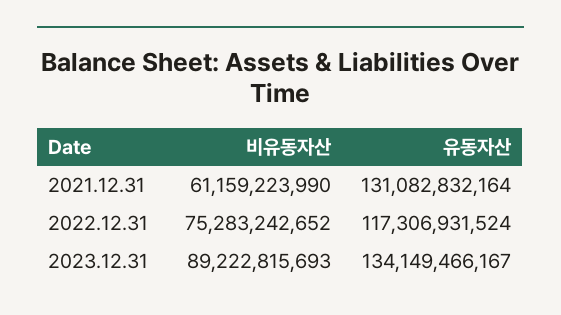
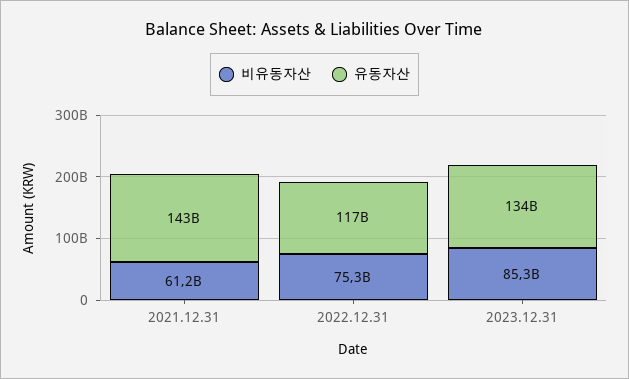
  {
    "비유동자산": {
      "2021.12.31": 61159223990,
      "2022.12.31": 75283242652,
-     "2023.12.31": 89222815693
+     "2023.12.31": 85300000000
    },
    "유동자산": {
-     "2021.12.31": 131082832164,
+     "2021.12.31": 143000000000,
      "2022.12.31": 117306931524,
      "2023.12.31": 134149466167
    }
  }

